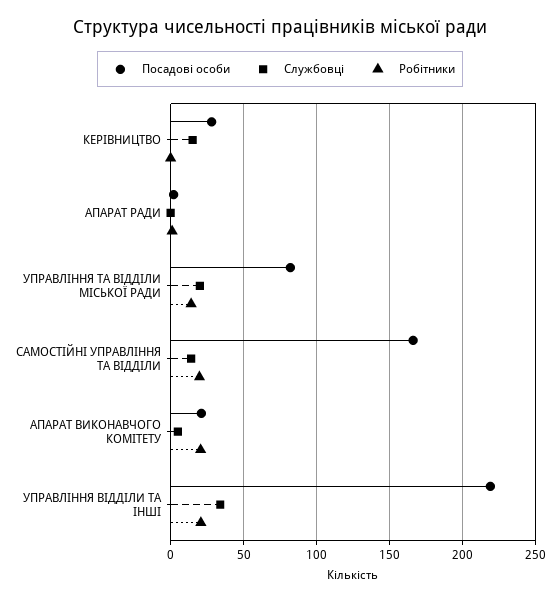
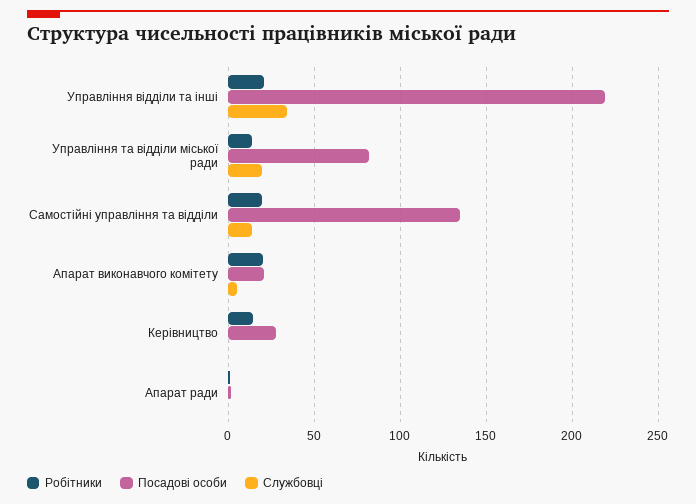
  {
    "Посадові особи": {
      "КЕРІВНИЦТВО": 30,
      "АПАРАТ РАДИ": 0,
      "УПРАВЛІННЯ ТА ВІДДІЛИ МІСЬКОЇ РАДИ": 80,
-     "САМОСТІЙНІ УПРАВЛІННЯ ТА ВІДДІЛИ": 165,
+     "САМОСТІЙНІ УПРАВЛІННЯ ТА ВІДДІЛИ": 135,
      "АПАРАТ ВИКОНАВЧОГО КОМІТЕТУ": 20,
      "УПРАВЛІННЯ ВІДДІЛИ ТА ІНШІ": 220
    },
    "Службовці": {
-     "КЕРІВНИЦТВО": 15,
+     "КЕРІВНИЦТВО": 0,
      "АПАРАТ РАДИ": 0,
      "УПРАВЛІННЯ ТА ВІДДІЛИ МІСЬКОЇ РАДИ": 20,
      "САМОСТІЙНІ УПРАВЛІННЯ ТА ВІДДІЛИ": 15,
      "АПАРАТ ВИКОНАВЧОГО КОМІТЕТУ": 5,
      "УПРАВЛІННЯ ВІДДІЛИ ТА ІНШІ": 35
    },
    "Робітники": {
-     "КЕРІВНИЦТВО": 0,
+     "КЕРІВНИЦТВО": 15,
      "АПАРАТ РАДИ": 0,
      "УПРАВЛІННЯ ТА ВІДДІЛИ МІСЬКОЇ РАДИ": 15,
      "САМОСТІЙНІ УПРАВЛІННЯ ТА ВІДДІЛИ": 20,
      "АПАРАТ ВИКОНАВЧОГО КОМІТЕТУ": 20,
      "УПРАВЛІННЯ ВІДДІЛИ ТА ІНШІ": 20
    }
  }

